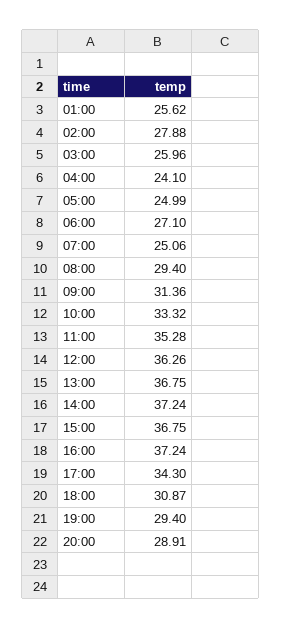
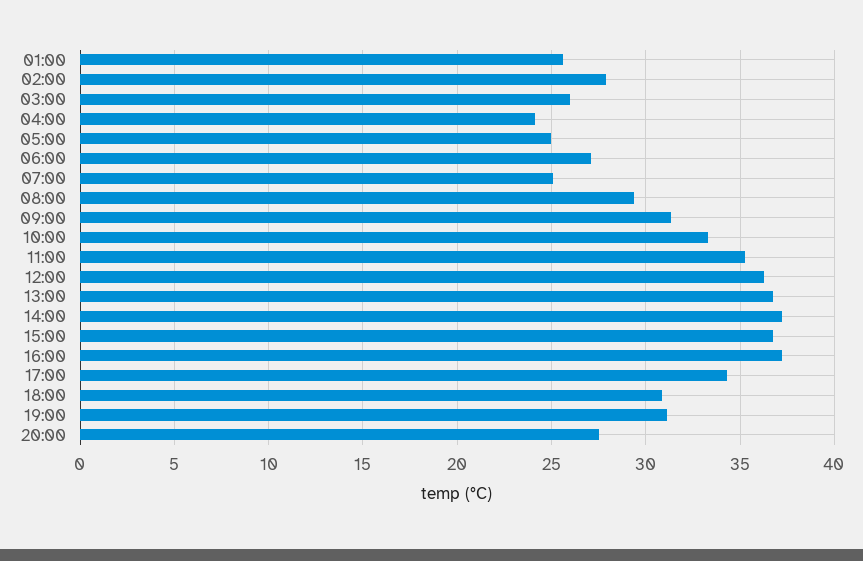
  {
    "01:00": 25.62,
    "02:00": 27.88,
    "03:00": 25.96,
    "04:00": 24.1,
    "05:00": 24.99,
    "06:00": 27.1,
    "07:00": 25.06,
    "08:00": 29.4,
    "09:00": 31.36,
    "10:00": 33.32,
    "11:00": 35.28,
    "12:00": 36.26,
    "13:00": 36.75,
    "14:00": 37.24,
    "15:00": 36.75,
    "16:00": 37.24,
    "17:00": 34.3,
    "18:00": 30.87,
-   "19:00": 29.4,
+   "19:00": 31,
-   "20:00": 28.91
+   "20:00": 27.5
  }

